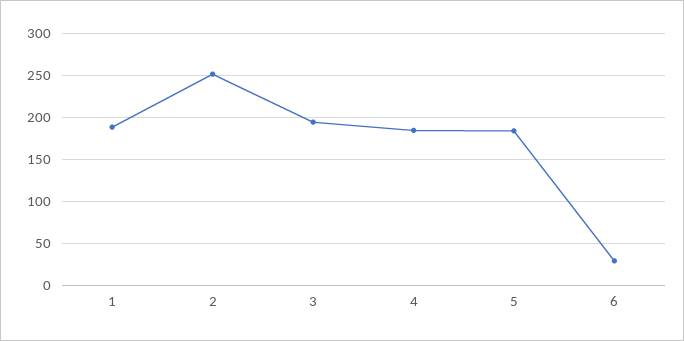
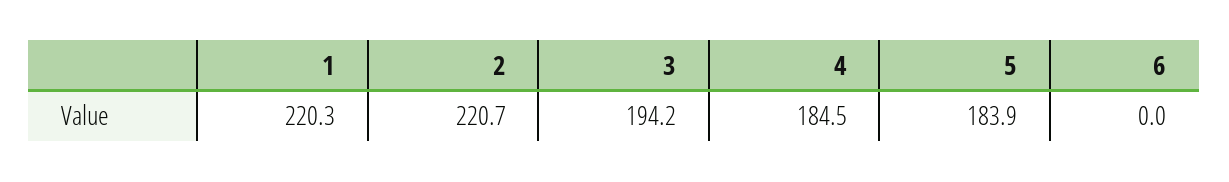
  {
-   "1": 190,
+   "1": 220.3,
-   "2": 250,
+   "2": 220.7,
    "3": 194.2,
    "4": 184.5,
    "5": 183.9,
-   "6": 30
+   "6": 0
  }

